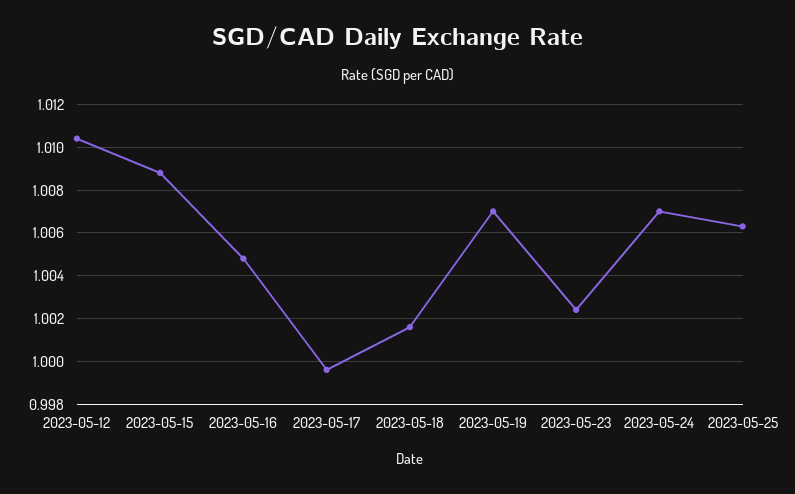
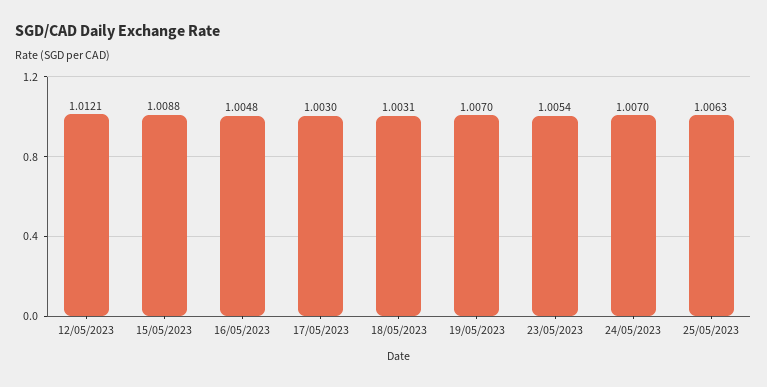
  {
-   "2023-05-12": 1.0105,
+   "2023-05-12": 1.0121,
    "2023-05-15": 1.0088,
    "2023-05-16": 1.0048,
-   "2023-05-17": 0.9995,
+   "2023-05-17": 1.003,
-   "2023-05-18": 1.0015,
+   "2023-05-18": 1.0031,
    "2023-05-19": 1.007,
-   "2023-05-23": 1.0025,
+   "2023-05-23": 1.0054,
    "2023-05-24": 1.007,
    "2023-05-25": 1.0063
  }

